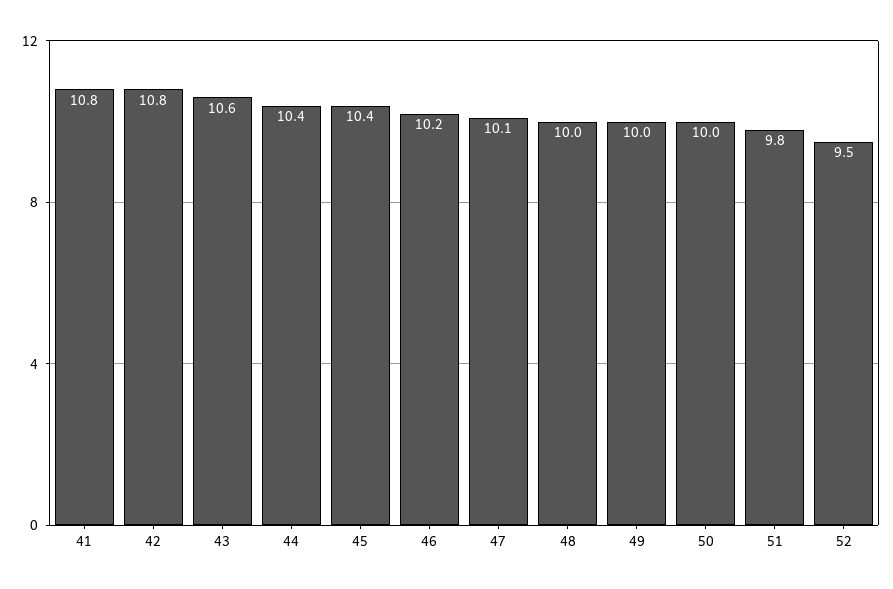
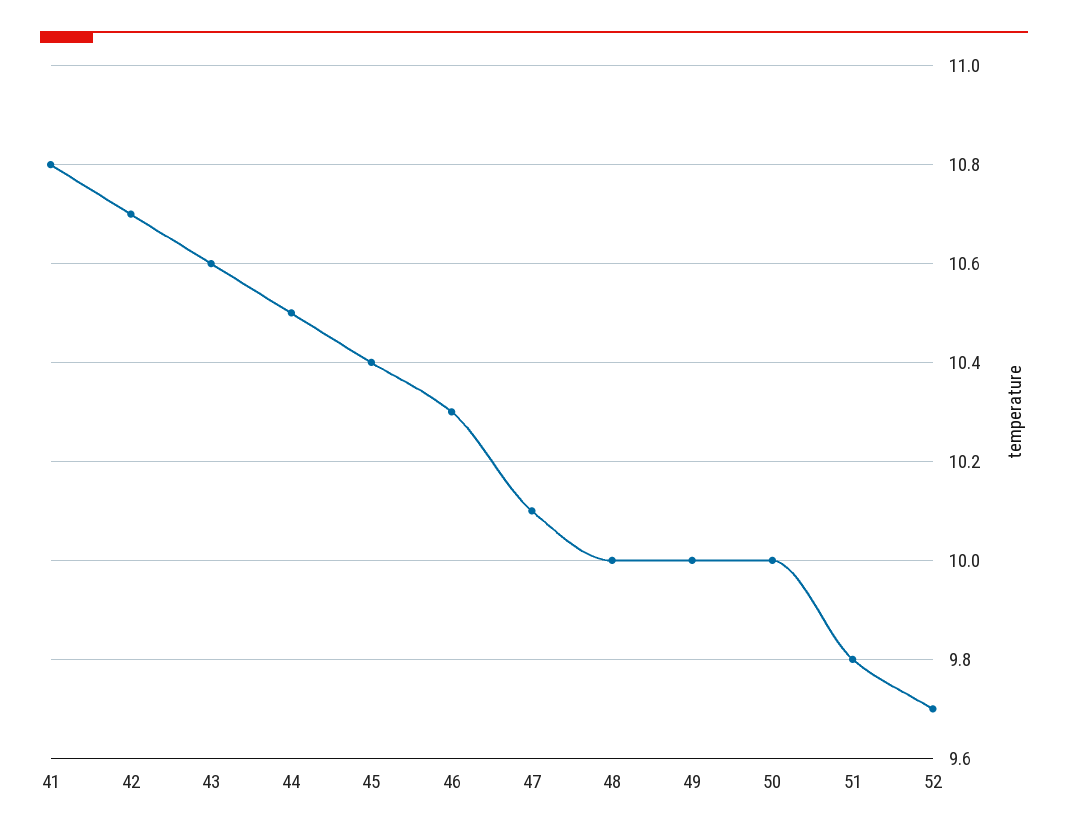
  {
    "41": 10.8,
-   "42": 10.8,
+   "42": 10.7,
    "43": 10.6,
-   "44": 10.4,
+   "44": 10.5,
    "45": 10.4,
-   "46": 10.2,
+   "46": 10.3,
    "47": 10.1,
    "48": 10,
    "49": 10,
    "50": 10,
    "51": 9.8,
-   "52": 9.5
+   "52": 9.7
  }

